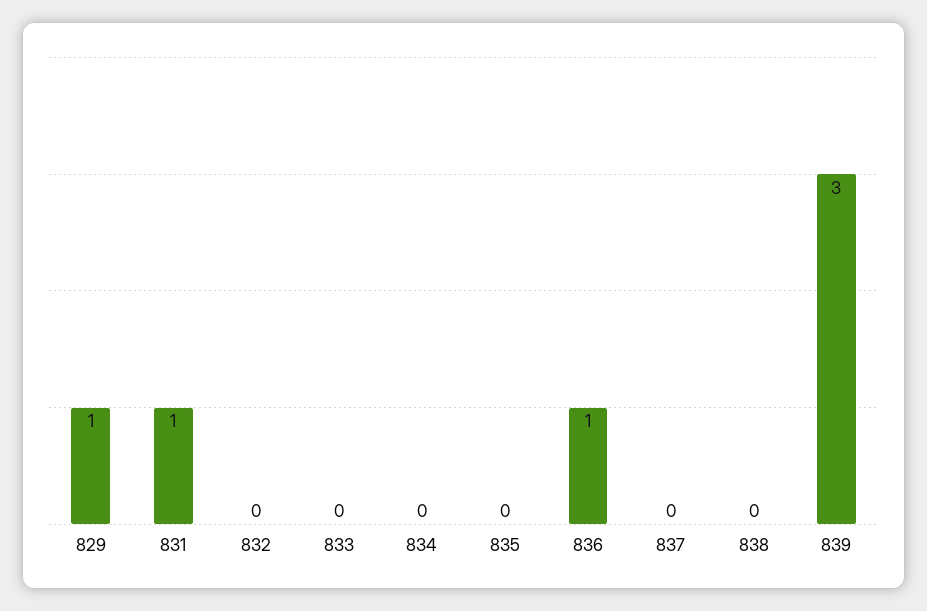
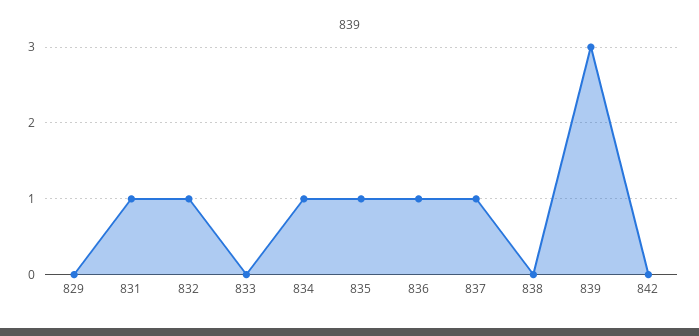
  {
-   "829": 1,
+   "829": 0,
    "831": 1,
-   "832": 0,
+   "832": 1,
    "833": 0,
-   "834": 0,
+   "834": 1,
-   "835": 0,
+   "835": 1,
    "836": 1,
-   "837": 0,
+   "837": 1,
    "838": 0,
-   "839": 3
+   "839": 3,
+   "842": 0
  }

